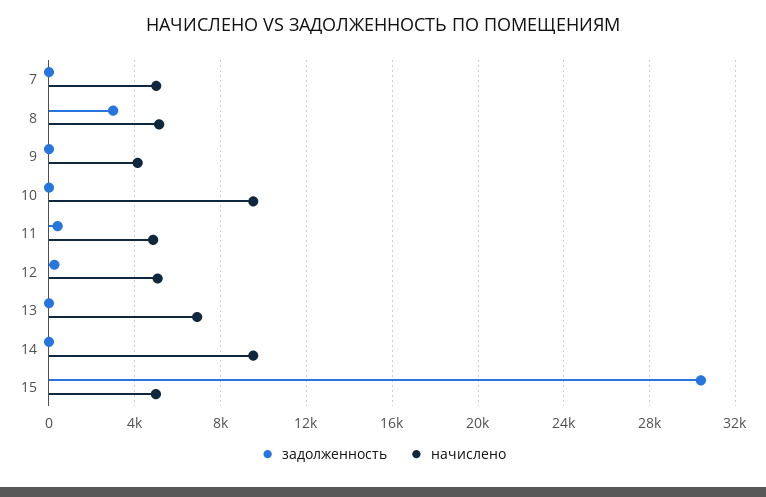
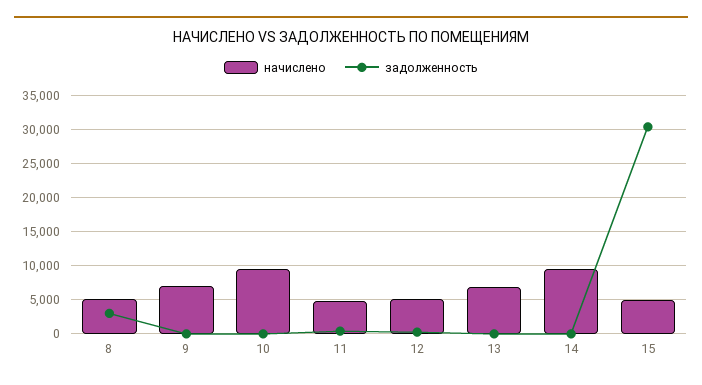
  {
    "задолженность": {
-     "7": 0,
      "8": 3000,
      "9": 0,
      "10": 0,
      "11": 500,
      "12": 0,
      "13": 0,
      "14": 0,
      "15": 30500
    },
    "начислено": {
-     "7": 5000,
      "8": 5000,
-     "9": 4000,
+     "9": 7000,
      "10": 9500,
      "11": 5000,
      "12": 5000,
      "13": 7000,
      "14": 9500,
      "15": 5000
    }
  }

